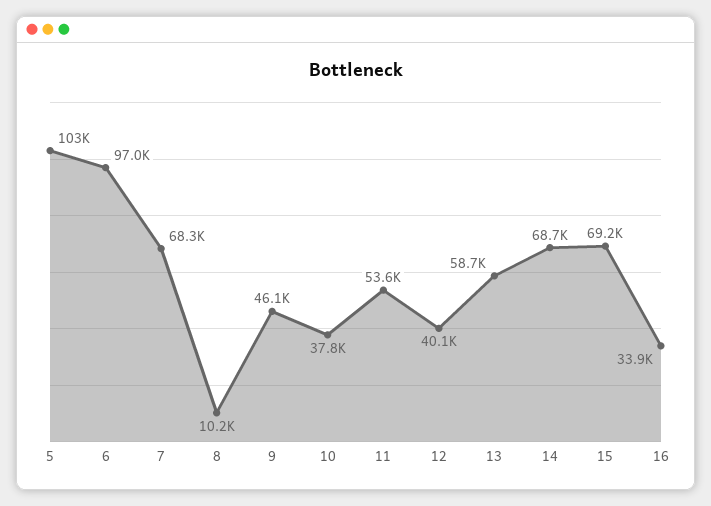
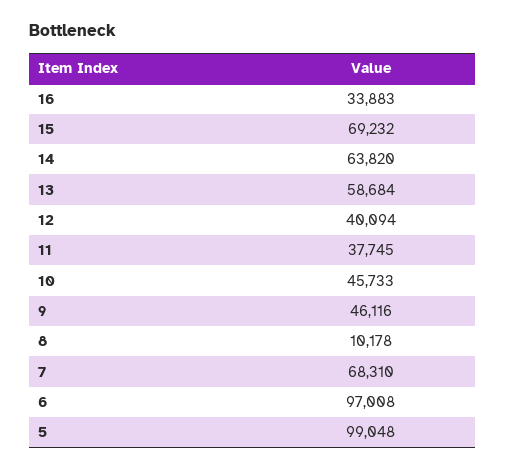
  {
-   "5": 103000,
+   "5": 99048,
    "6": 97008,
    "7": 68310,
    "8": 10178,
    "9": 46116,
-   "10": 37800,
+   "10": 45733,
-   "11": 53600,
+   "11": 37745,
    "12": 40094,
    "13": 58684,
-   "14": 68700,
+   "14": 63820,
    "15": 69232,
    "16": 33883
  }

